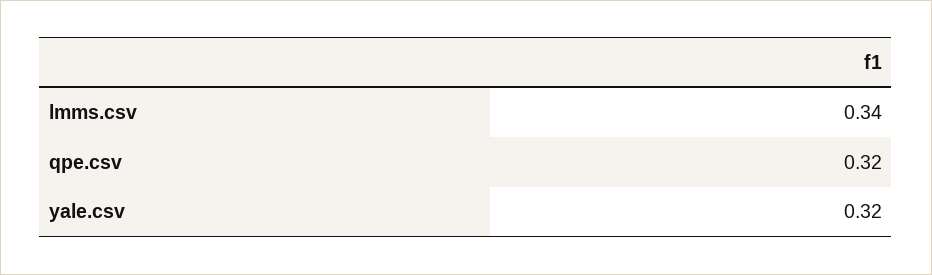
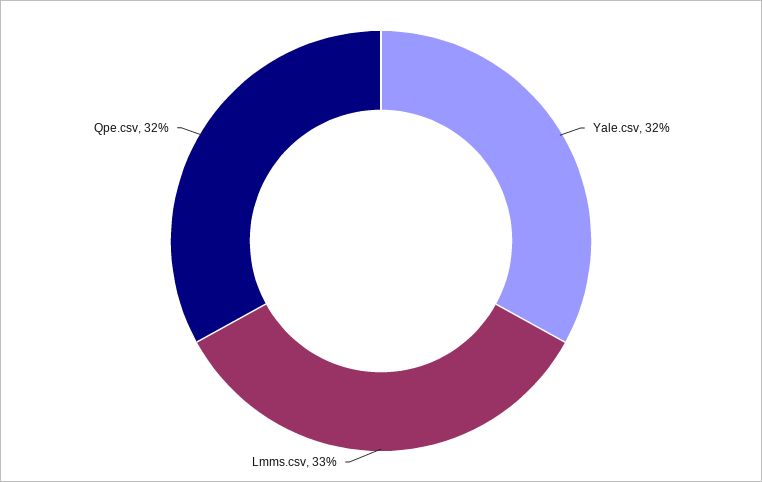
  {
-   "lmms.csv": 0.34,
+   "lmms.csv": 0.33,
    "qpe.csv": 0.32,
    "yale.csv": 0.32
  }

